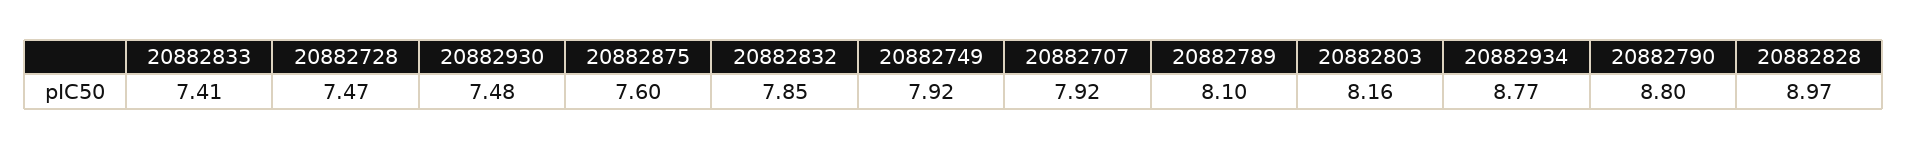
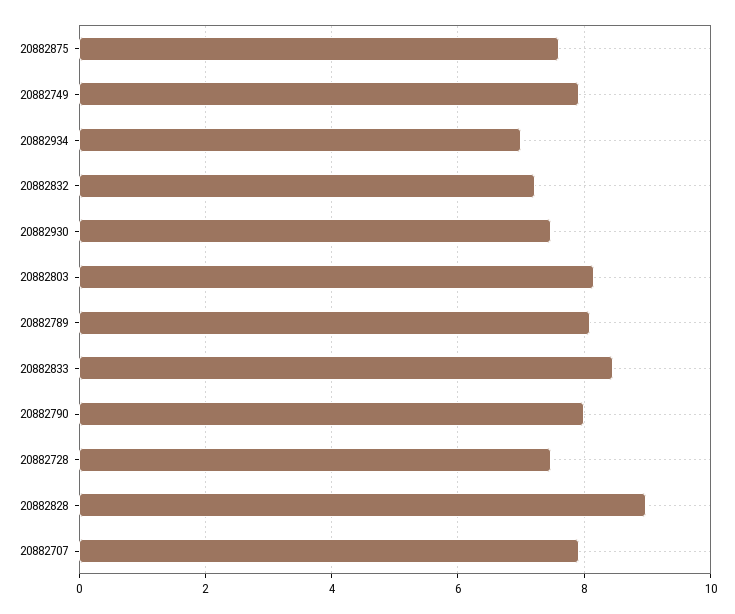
  {
-   "20882833": 7.41,
+   "20882833": 8.4,
    "20882728": 7.47,
    "20882930": 7.48,
    "20882875": 7.6,
-   "20882832": 7.85,
+   "20882832": 7.2,
    "20882749": 7.92,
    "20882707": 7.92,
    "20882789": 8.1,
    "20882803": 8.16,
-   "20882934": 8.77,
+   "20882934": 7,
-   "20882790": 8.8,
+   "20882790": 8,
    "20882828": 8.97
  }

